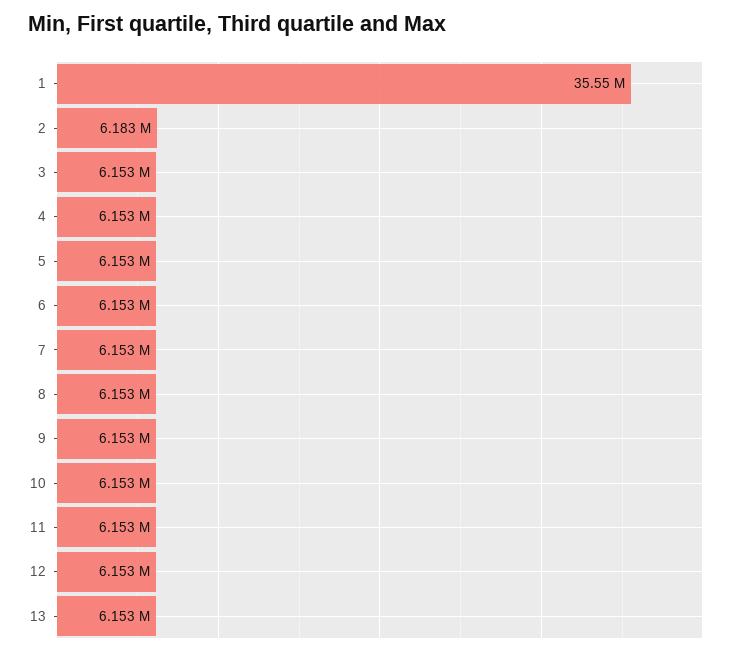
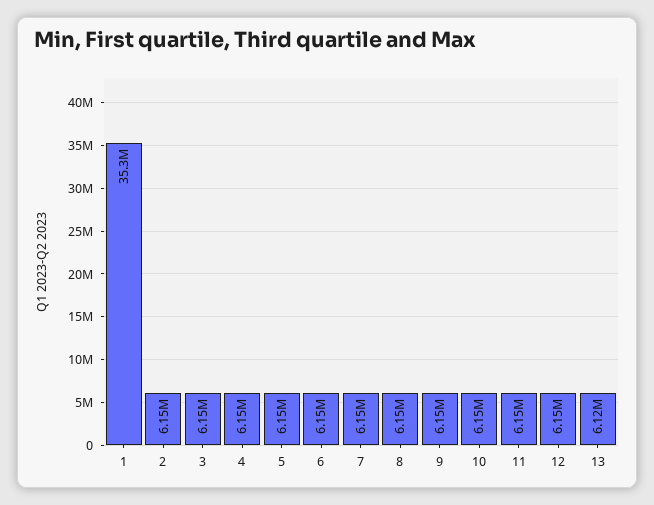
  {
-   "1": 35550000,
+   "1": 35300000,
-   "2": 6183000,
+   "2": 6150000,
    "3": 6153000,
    "4": 6153000,
    "5": 6153000,
    "6": 6153000,
    "7": 6153000,
    "8": 6153000,
    "9": 6153000,
    "10": 6153000,
    "11": 6153000,
    "12": 6153000,
-   "13": 6153000
+   "13": 6120000
  }

